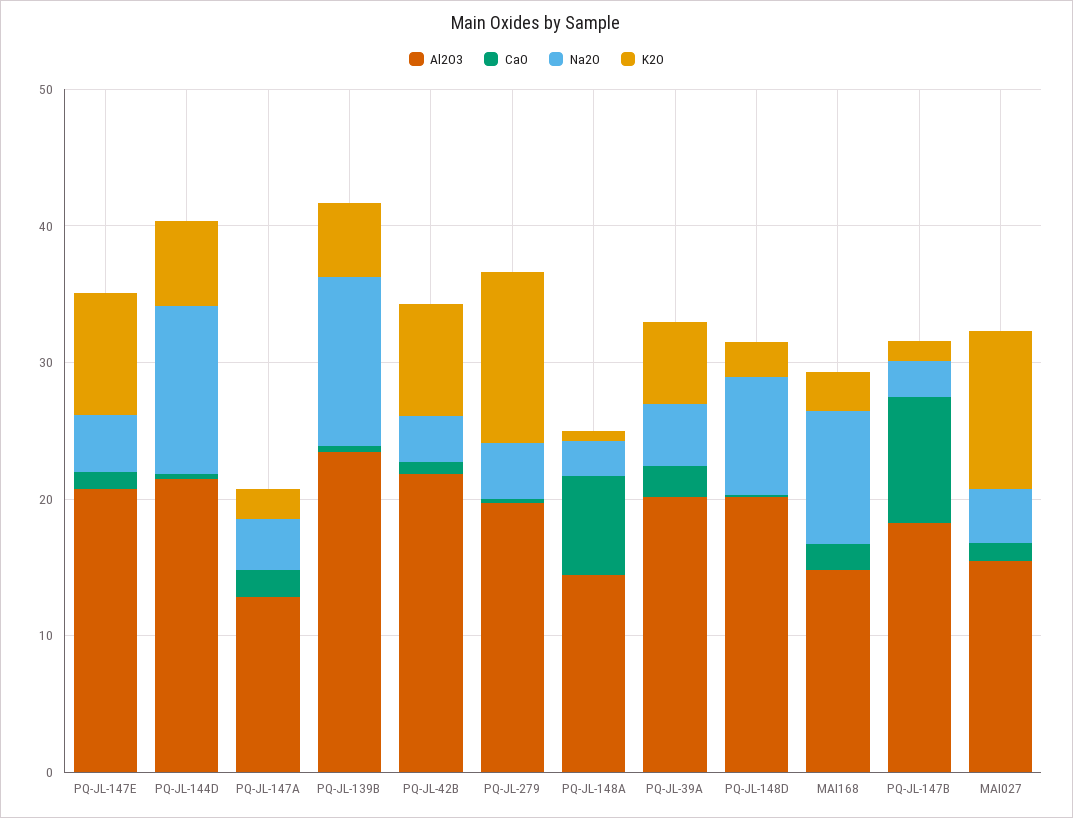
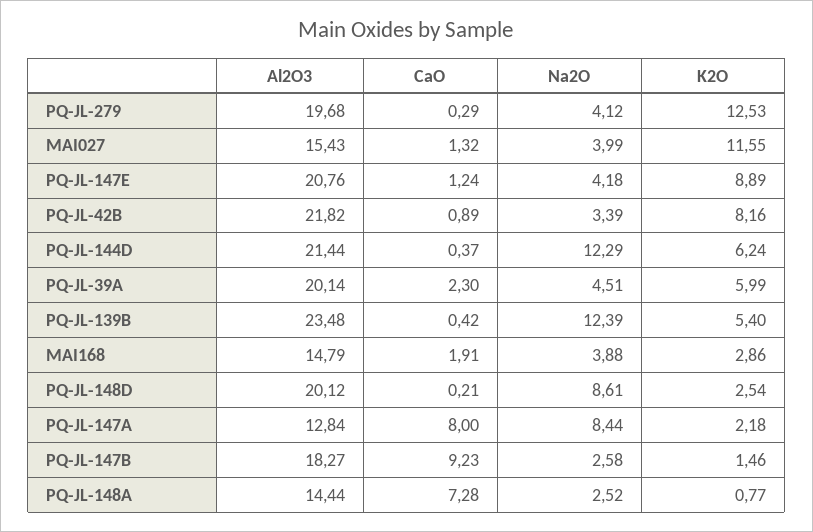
  {
    "Al2O3": {
      "PQ-JL-147E": 20.76,
      "PQ-JL-144D": 21.44,
      "PQ-JL-147A": 12.84,
      "PQ-JL-139B": 23.48,
      "PQ-JL-42B": 21.82,
      "PQ-JL-279": 19.68,
      "PQ-JL-148A": 14.44,
      "PQ-JL-39A": 20.14,
      "PQ-JL-148D": 20.12,
      "MAI168": 14.79,
      "PQ-JL-147B": 18.27,
      "MAI027": 15.43
    },
    "CaO": {
      "PQ-JL-147E": 1.24,
      "PQ-JL-144D": 0.37,
-     "PQ-JL-147A": 2,
+     "PQ-JL-147A": 8,
      "PQ-JL-139B": 0.42,
      "PQ-JL-42B": 0.89,
      "PQ-JL-279": 0.29,
      "PQ-JL-148A": 7.28,
      "PQ-JL-39A": 2.3,
      "PQ-JL-148D": 0.21,
      "MAI168": 1.91,
      "PQ-JL-147B": 9.23,
      "MAI027": 1.32
    },
    "Na2O": {
      "PQ-JL-147E": 4.18,
      "PQ-JL-144D": 12.29,
-     "PQ-JL-147A": 4,
+     "PQ-JL-147A": 8.44,
      "PQ-JL-139B": 12.39,
      "PQ-JL-42B": 3.39,
      "PQ-JL-279": 4.12,
      "PQ-JL-148A": 2.52,
      "PQ-JL-39A": 4.51,
      "PQ-JL-148D": 8.61,
-     "MAI168": 10,
+     "MAI168": 3.88,
      "PQ-JL-147B": 2.58,
      "MAI027": 3.99
    },
    "K2O": {
      "PQ-JL-147E": 8.89,
      "PQ-JL-144D": 6.24,
      "PQ-JL-147A": 2.18,
      "PQ-JL-139B": 5.4,
      "PQ-JL-42B": 8.16,
      "PQ-JL-279": 12.53,
      "PQ-JL-148A": 0.77,
      "PQ-JL-39A": 5.99,
      "PQ-JL-148D": 2.54,
      "MAI168": 2.86,
      "PQ-JL-147B": 1.46,
      "MAI027": 11.55
    }
  }

